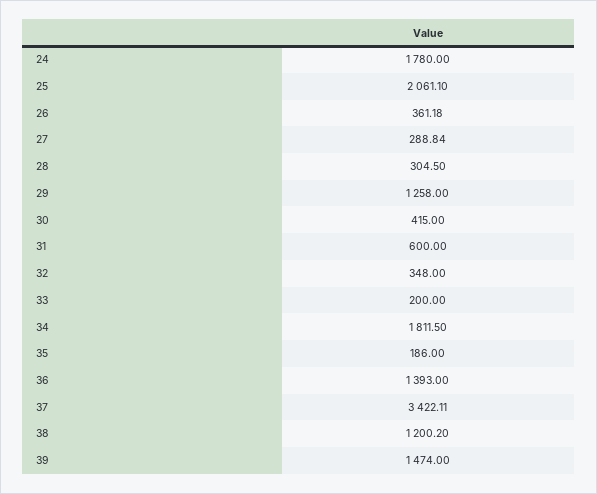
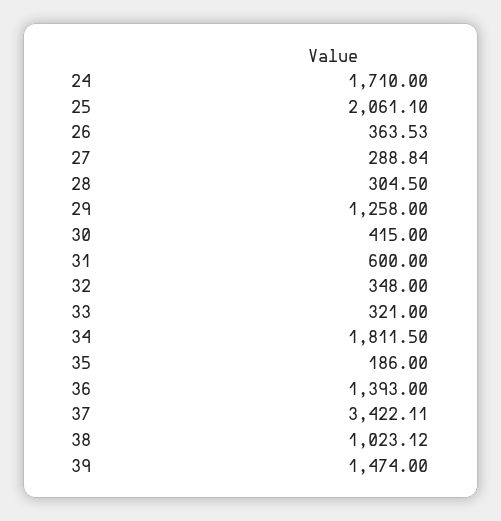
  {
-   "24": 1780,
+   "24": 1710,
    "25": 2061.1,
-   "26": 361.18,
+   "26": 363.53,
    "27": 288.84,
    "28": 304.5,
    "29": 1258,
    "30": 415,
    "31": 600,
    "32": 348,
-   "33": 200,
+   "33": 321,
    "34": 1811.5,
    "35": 186,
    "36": 1393,
    "37": 3422.11,
-   "38": 1200.2,
+   "38": 1023.12,
    "39": 1474
  }

